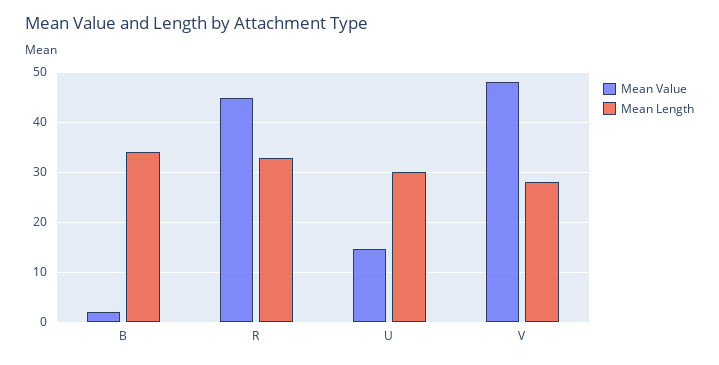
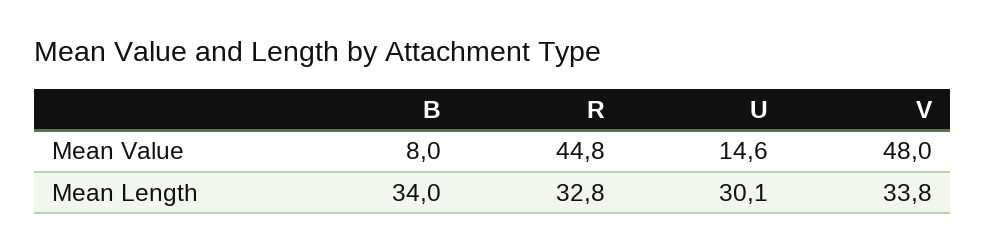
  {
    "Mean Value": {
-     "B": 2,
+     "B": 8,
      "R": 44.8,
      "U": 14.6,
      "V": 48
    },
    "Mean Length": {
      "B": 34,
      "R": 32.8,
      "U": 30.1,
-     "V": 28
+     "V": 33.8
    }
  }

